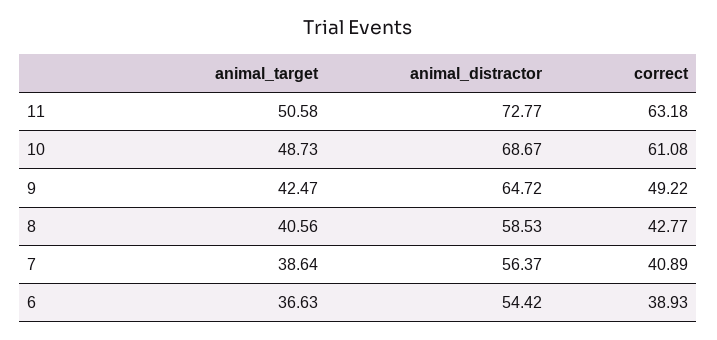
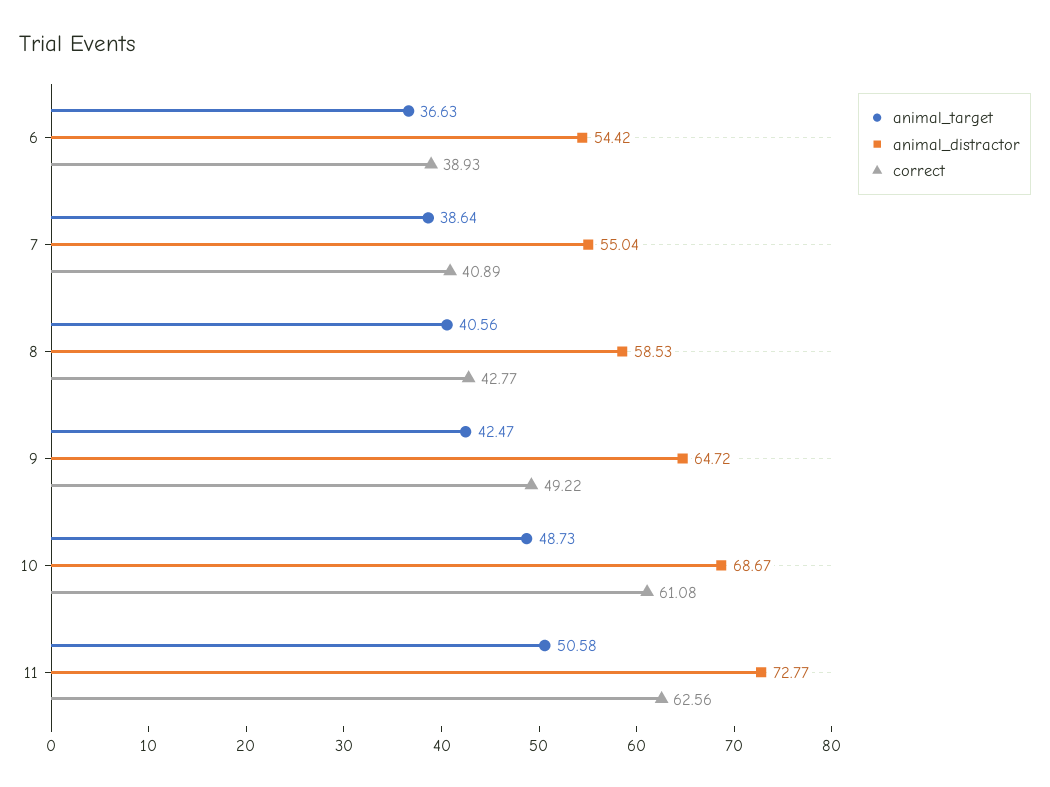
  {
    "animal_target": {
      "11": 50.58,
      "10": 48.73,
      "9": 42.47,
      "8": 40.56,
      "7": 38.64,
      "6": 36.63
    },
    "animal_distractor": {
      "11": 72.77,
      "10": 68.67,
      "9": 64.72,
      "8": 58.53,
-     "7": 56.37,
+     "7": 55.04,
      "6": 54.42
    },
    "correct": {
-     "11": 63.18,
+     "11": 62.56,
      "10": 61.08,
      "9": 49.22,
      "8": 42.77,
      "7": 40.89,
      "6": 38.93
    }
  }

